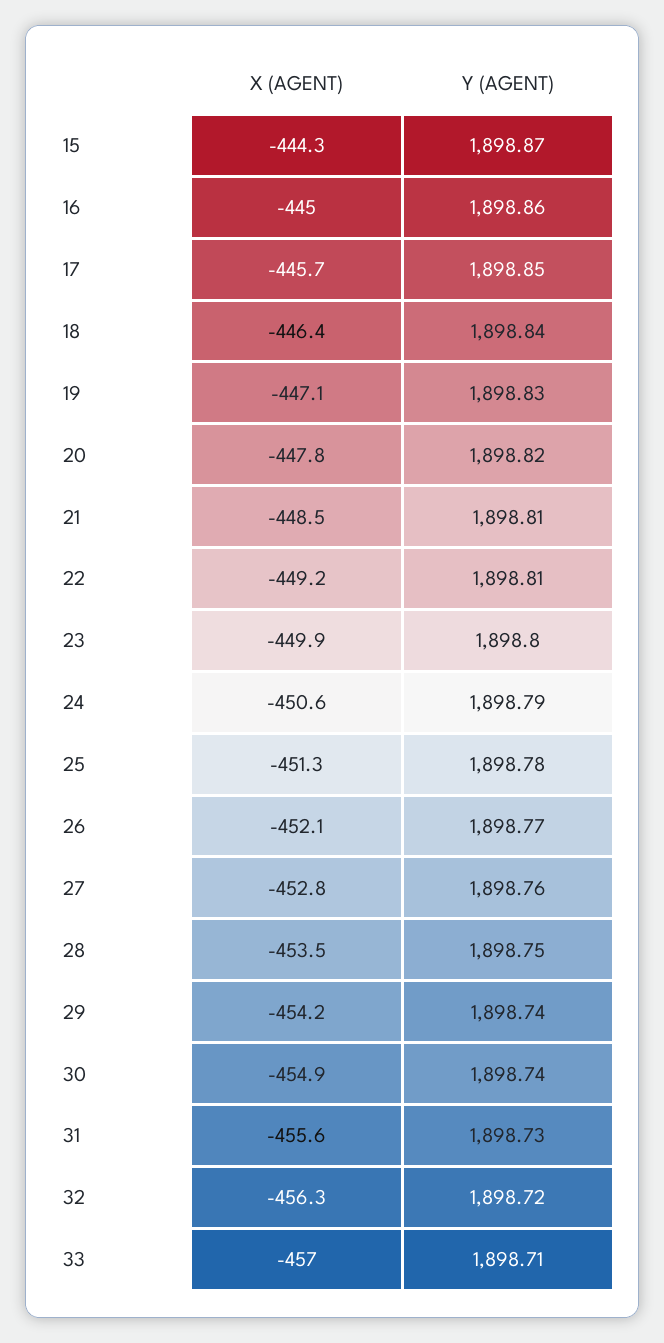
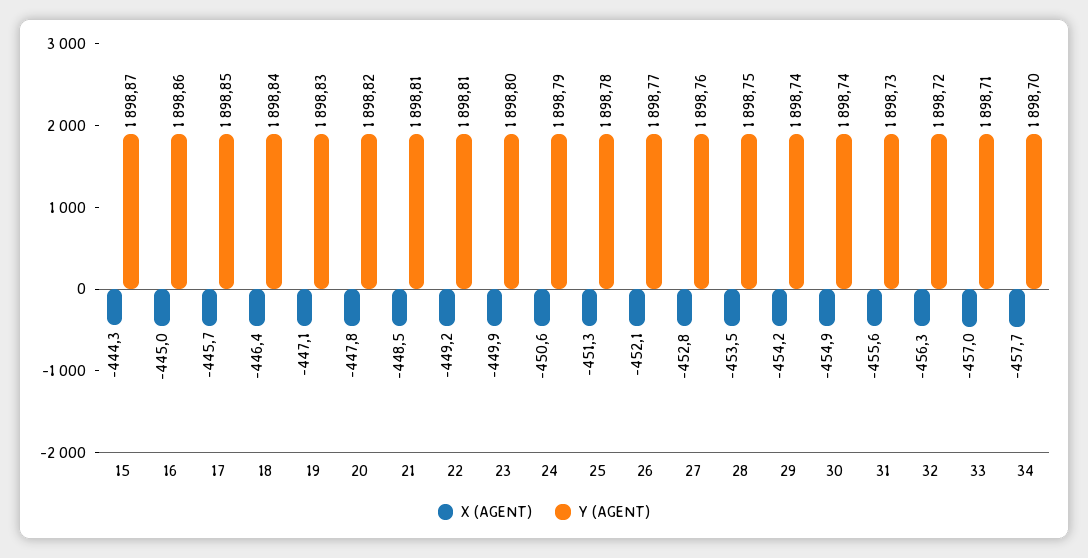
  {
    "X (AGENT)": {
      "15": -444.3,
      "16": -445,
      "17": -445.7,
      "18": -446.4,
      "19": -447.1,
      "20": -447.8,
      "21": -448.5,
      "22": -449.2,
      "23": -449.9,
      "24": -450.6,
      "25": -451.3,
      "26": -452.1,
      "27": -452.8,
      "28": -453.5,
      "29": -454.2,
      "30": -454.9,
      "31": -455.6,
      "32": -456.3,
-     "33": -457
+     "33": -457,
+     "34": -457.7
    },
    "Y (AGENT)": {
      "15": 1898.87,
      "16": 1898.86,
      "17": 1898.85,
      "18": 1898.84,
      "19": 1898.83,
      "20": 1898.82,
      "21": 1898.81,
      "22": 1898.81,
      "23": 1898.8,
      "24": 1898.79,
      "25": 1898.78,
      "26": 1898.77,
      "27": 1898.76,
      "28": 1898.75,
      "29": 1898.74,
      "30": 1898.74,
      "31": 1898.73,
      "32": 1898.72,
-     "33": 1898.71
+     "33": 1898.71,
+     "34": 1898.7
    }
  }

